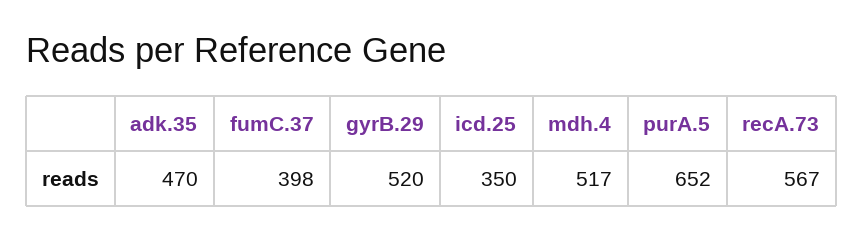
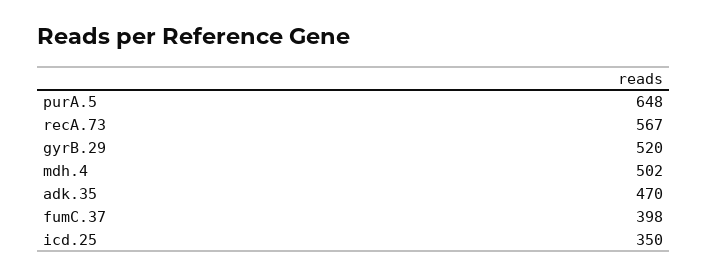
  {
    "adk.35": 470,
    "fumC.37": 398,
    "gyrB.29": 520,
    "icd.25": 350,
-   "mdh.4": 517,
+   "mdh.4": 502,
-   "purA.5": 652,
+   "purA.5": 648,
    "recA.73": 567
  }

